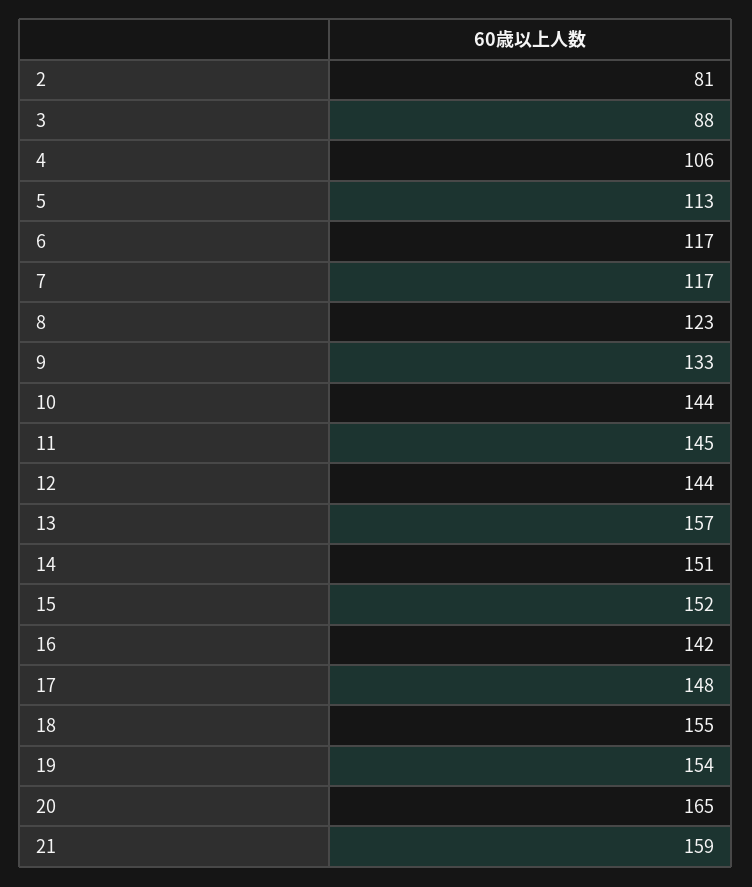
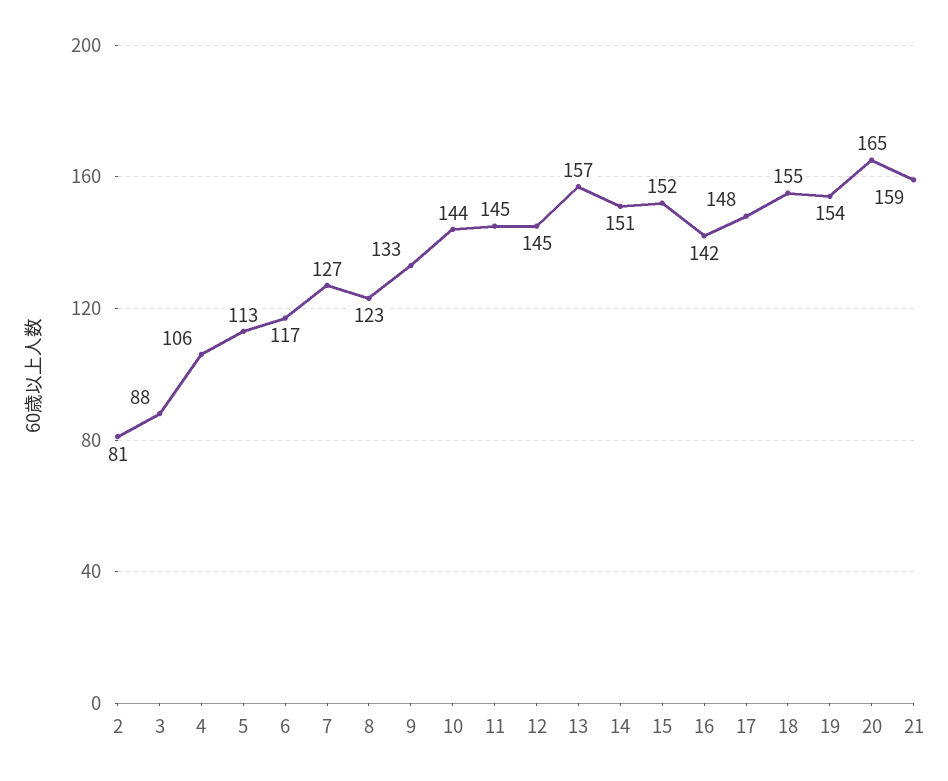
  {
    "2": 81,
    "3": 88,
    "4": 106,
    "5": 113,
    "6": 117,
-   "7": 117,
+   "7": 127,
    "8": 123,
    "9": 133,
    "10": 144,
    "11": 145,
-   "12": 144,
+   "12": 145,
    "13": 157,
    "14": 151,
    "15": 152,
    "16": 142,
    "17": 148,
    "18": 155,
    "19": 154,
    "20": 165,
    "21": 159
  }

